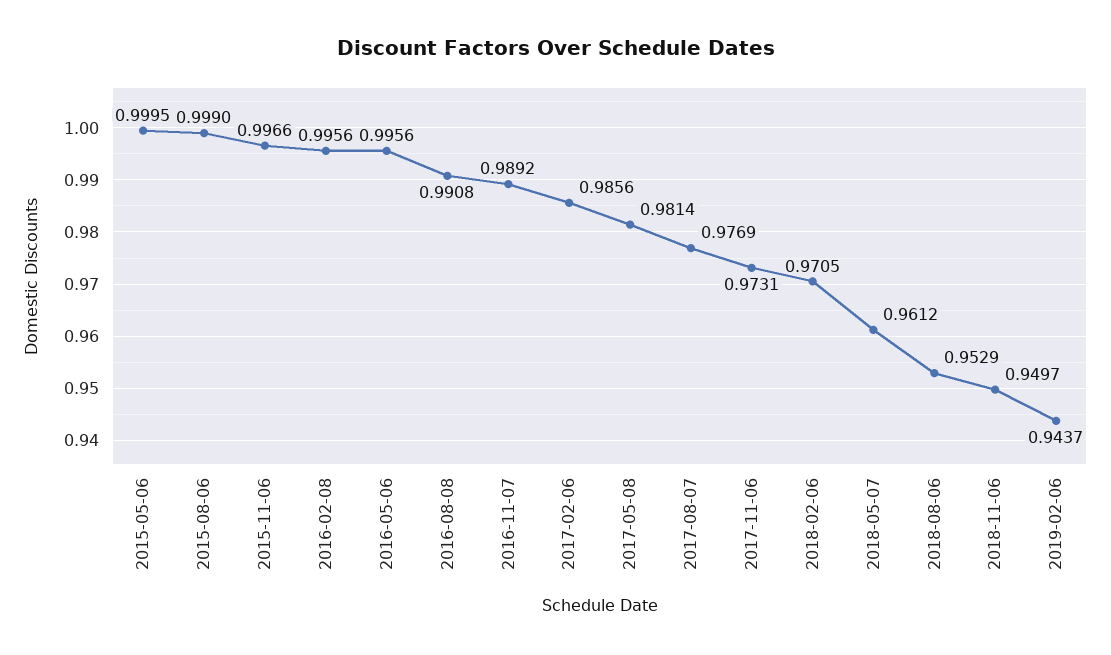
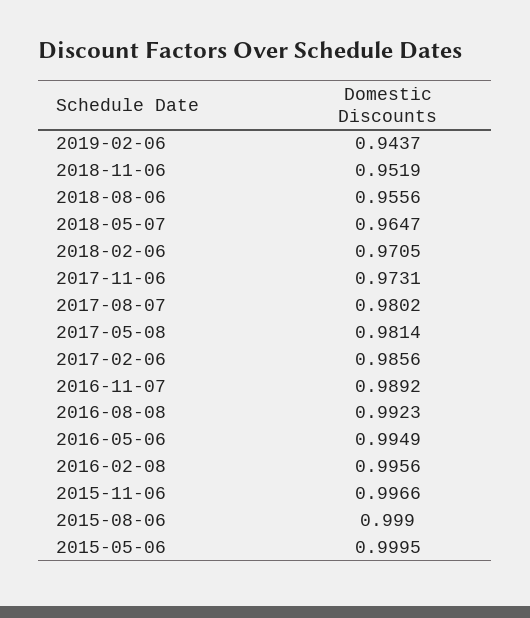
  {
    "2015-05-06": 0.9995,
    "2015-08-06": 0.999,
    "2015-11-06": 0.9966,
    "2016-02-08": 0.9956,
-   "2016-05-06": 0.9956,
+   "2016-05-06": 0.9949,
-   "2016-08-08": 0.9908,
+   "2016-08-08": 0.9923,
    "2016-11-07": 0.9892,
    "2017-02-06": 0.9856,
    "2017-05-08": 0.9814,
-   "2017-08-07": 0.9769,
+   "2017-08-07": 0.9802,
    "2017-11-06": 0.9731,
    "2018-02-06": 0.9705,
-   "2018-05-07": 0.9612,
+   "2018-05-07": 0.9647,
-   "2018-08-06": 0.9529,
+   "2018-08-06": 0.9556,
-   "2018-11-06": 0.9497,
+   "2018-11-06": 0.9519,
    "2019-02-06": 0.9437
  }

